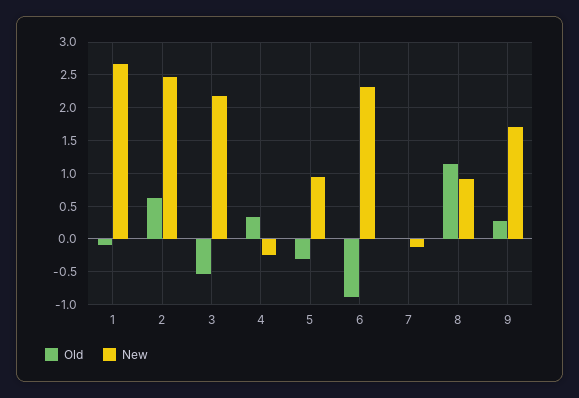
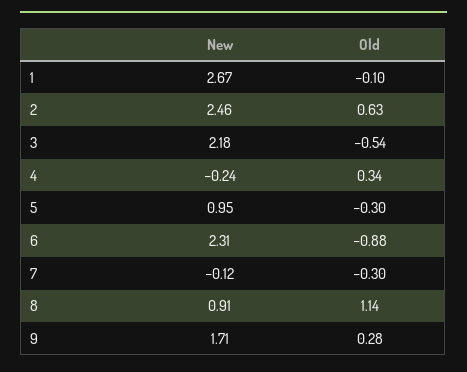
  {
    "Old": {
      "1": -0.1,
      "2": 0.63,
      "3": -0.54,
      "4": 0.34,
      "5": -0.3,
      "6": -0.88,
-     "7": 0,
+     "7": -0.3,
      "8": 1.14,
      "9": 0.28
    },
    "New": {
      "1": 2.67,
      "2": 2.46,
      "3": 2.18,
      "4": -0.24,
      "5": 0.95,
      "6": 2.31,
      "7": -0.12,
      "8": 0.91,
      "9": 1.71
    }
  }

